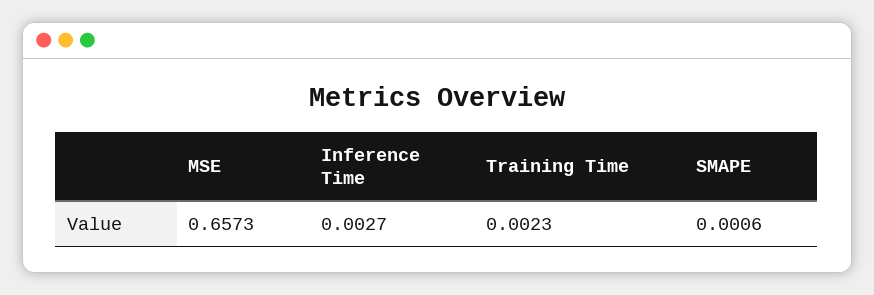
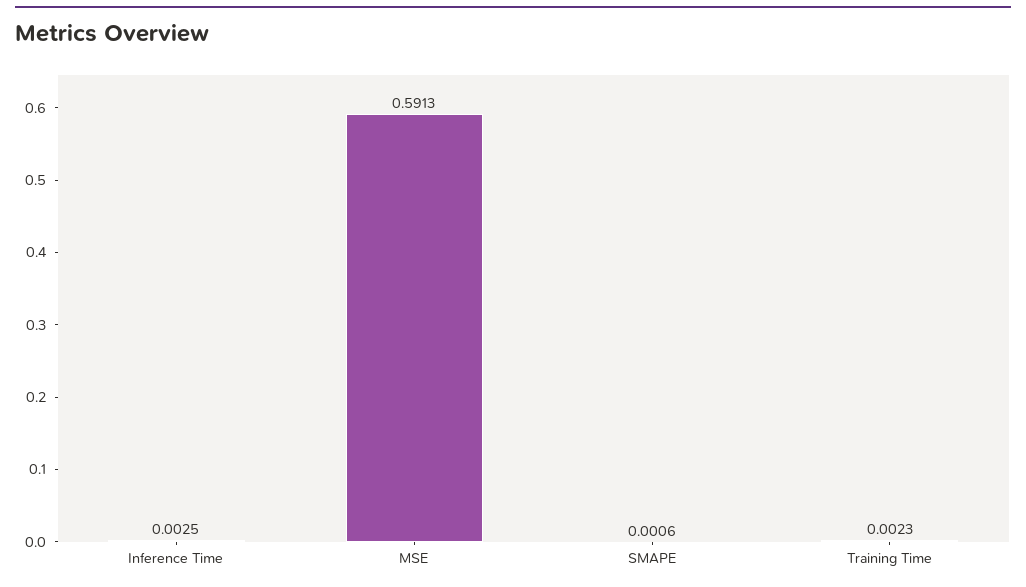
  {
-   "MSE": 0.6573,
+   "MSE": 0.5913,
-   "Inference Time": 0.0027,
+   "Inference Time": 0.0025,
    "Training Time": 0.0023,
    "SMAPE": 0.0006
  }

